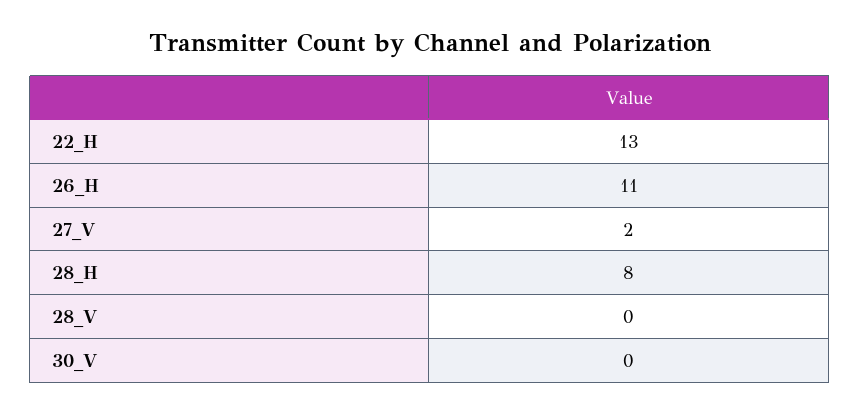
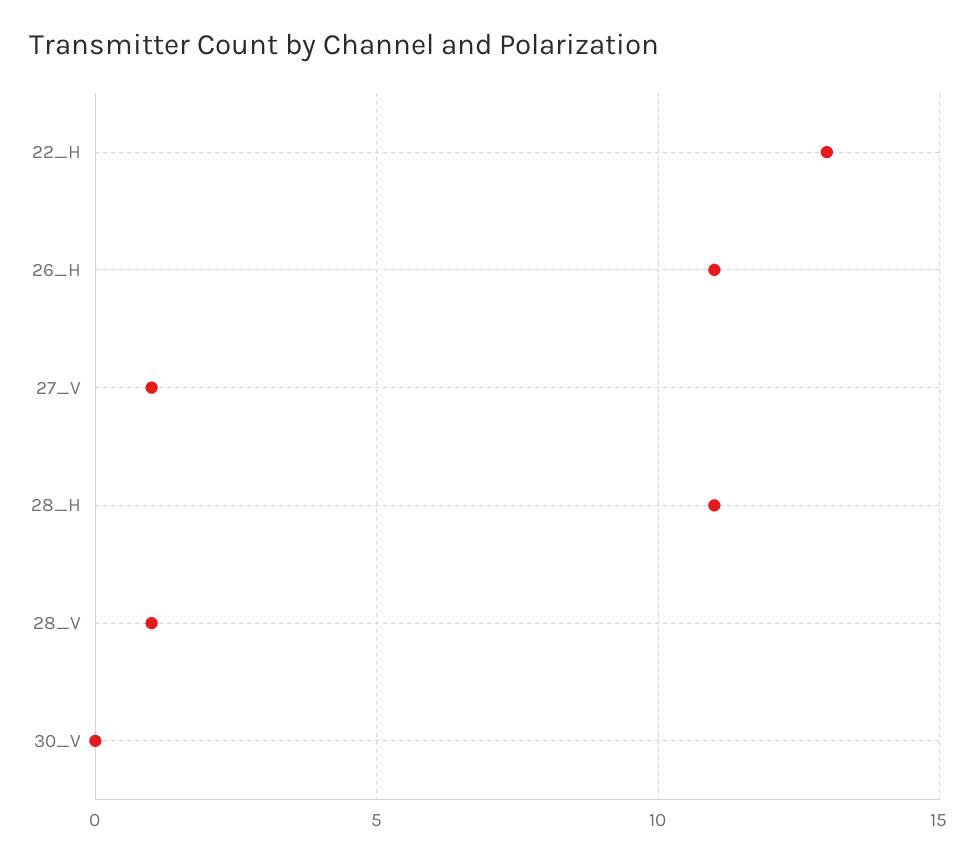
  {
    "22_H": 13,
    "26_H": 11,
-   "27_V": 2,
+   "27_V": 1,
-   "28_H": 8,
+   "28_H": 11,
-   "28_V": 0,
+   "28_V": 1,
    "30_V": 0
  }

